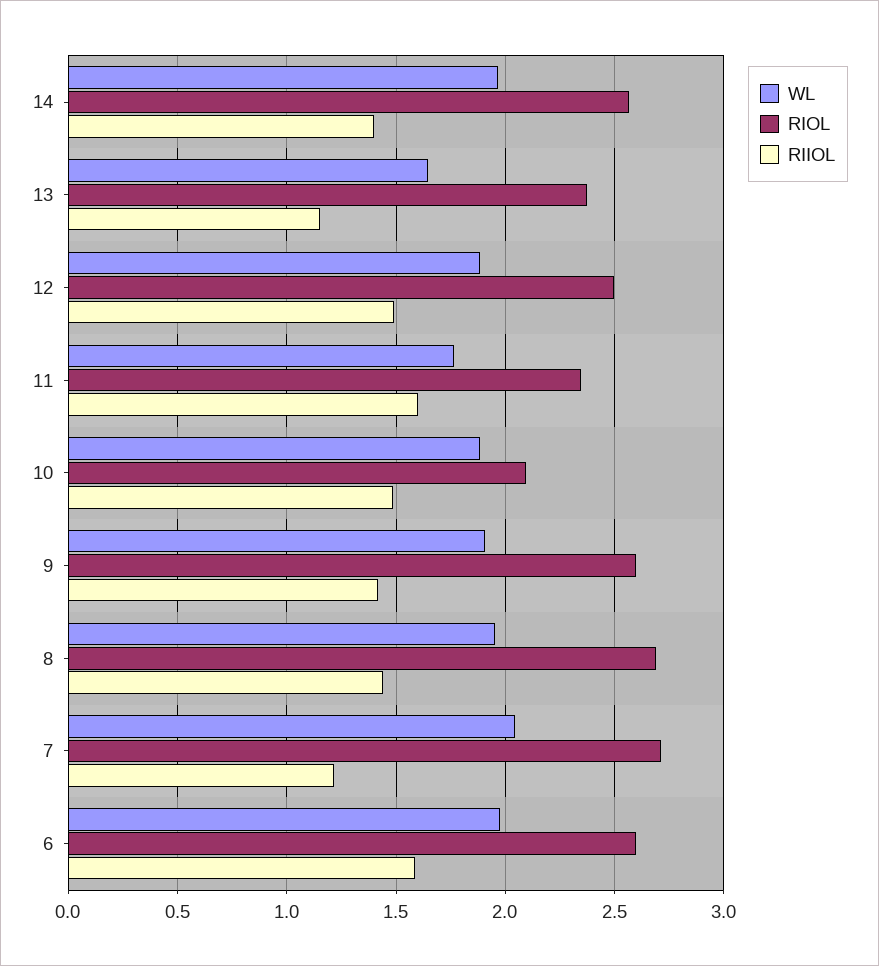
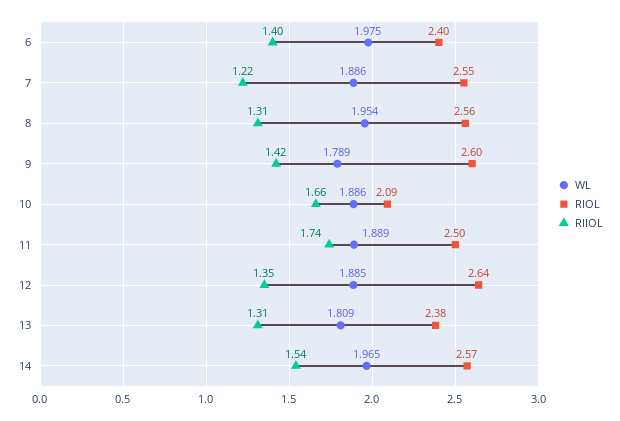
  {
    "WL": {
      "14": 1.965,
-     "13": 1.65,
+     "13": 1.809,
      "12": 1.885,
-     "11": 1.75,
+     "11": 1.889,
      "10": 1.886,
-     "9": 1.9,
+     "9": 1.789,
      "8": 1.954,
-     "7": 2.05,
+     "7": 1.886,
      "6": 1.975
    },
    "RIOL": {
      "14": 2.57,
      "13": 2.38,
-     "12": 2.5,
+     "12": 2.64,
-     "11": 2.35,
+     "11": 2.5,
      "10": 2.09,
      "9": 2.6,
-     "8": 2.7,
+     "8": 2.56,
-     "7": 2.7,
+     "7": 2.55,
-     "6": 2.6
+     "6": 2.4
    },
    "RIIOL": {
-     "14": 1.4,
+     "14": 1.54,
-     "13": 1.15,
+     "13": 1.31,
-     "12": 1.5,
+     "12": 1.35,
-     "11": 1.6,
+     "11": 1.74,
-     "10": 1.5,
+     "10": 1.66,
      "9": 1.42,
-     "8": 1.45,
+     "8": 1.31,
      "7": 1.22,
-     "6": 1.6
+     "6": 1.4
    }
  }

